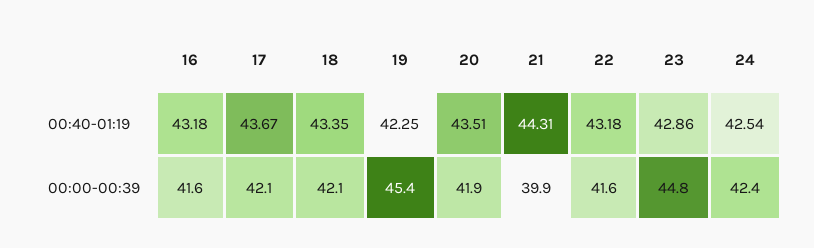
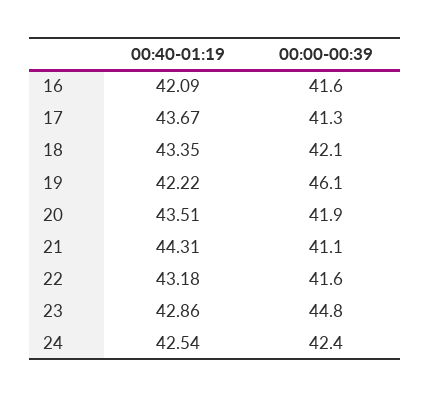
  {
    "16": {
-     "00:40-01:19": 43.18,
+     "00:40-01:19": 42.09,
      "00:00-00:39": 41.6
    },
    "17": {
      "00:40-01:19": 43.67,
-     "00:00-00:39": 42.1
+     "00:00-00:39": 41.3
    },
    "18": {
      "00:40-01:19": 43.35,
      "00:00-00:39": 42.1
    },
    "19": {
-     "00:40-01:19": 42.25,
+     "00:40-01:19": 42.22,
-     "00:00-00:39": 45.4
+     "00:00-00:39": 46.1
    },
    "20": {
      "00:40-01:19": 43.51,
      "00:00-00:39": 41.9
    },
    "21": {
      "00:40-01:19": 44.31,
-     "00:00-00:39": 39.9
+     "00:00-00:39": 41.1
    },
    "22": {
      "00:40-01:19": 43.18,
      "00:00-00:39": 41.6
    },
    "23": {
      "00:40-01:19": 42.86,
      "00:00-00:39": 44.8
    },
    "24": {
      "00:40-01:19": 42.54,
      "00:00-00:39": 42.4
    }
  }

